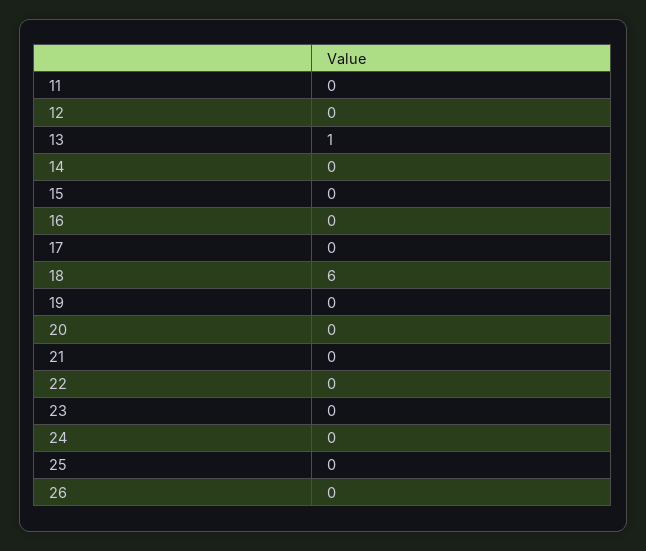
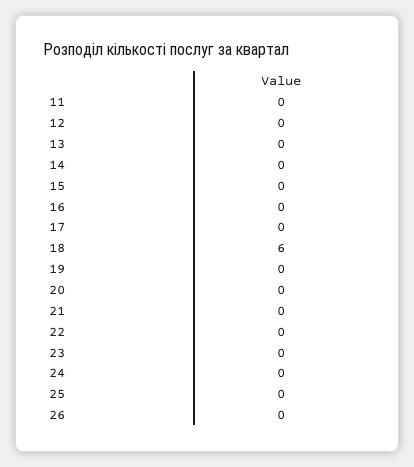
  {
    "11": 0,
    "12": 0,
-   "13": 1,
+   "13": 0,
    "14": 0,
    "15": 0,
    "16": 0,
    "17": 0,
    "18": 6,
    "19": 0,
    "20": 0,
    "21": 0,
    "22": 0,
    "23": 0,
    "24": 0,
    "25": 0,
    "26": 0
  }

